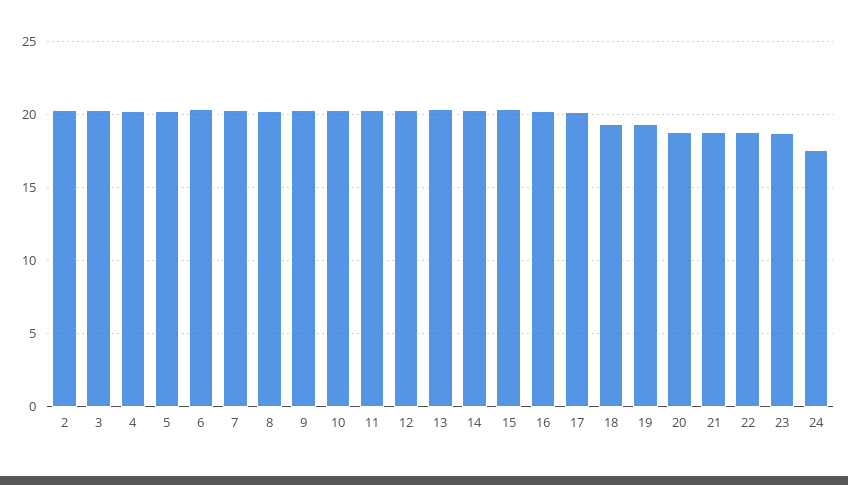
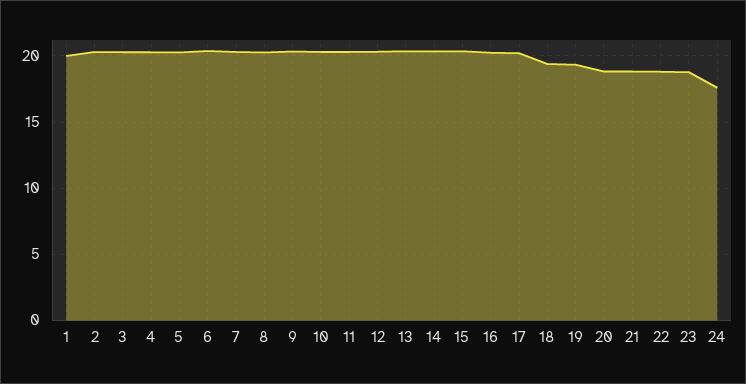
  {
    "2": 20.5,
    "3": 20.5,
    "4": 20.5,
    "5": 20.5,
    "6": 20.5,
    "7": 20.5,
    "8": 20.5,
    "9": 20.5,
    "10": 20.5,
    "11": 20.5,
    "12": 20.5,
    "13": 20.5,
    "14": 20.5,
    "15": 20.5,
    "16": 20.5,
    "17": 20,
    "18": 19.5,
    "19": 19.5,
    "20": 19,
    "21": 19,
    "22": 19,
    "23": 19,
-   "24": 17.5
+   "24": 17.5,
+   "1": 20
  }

